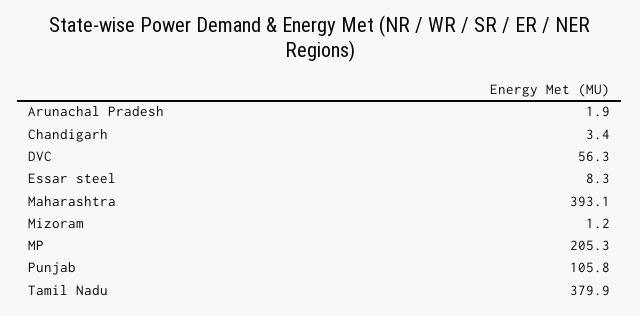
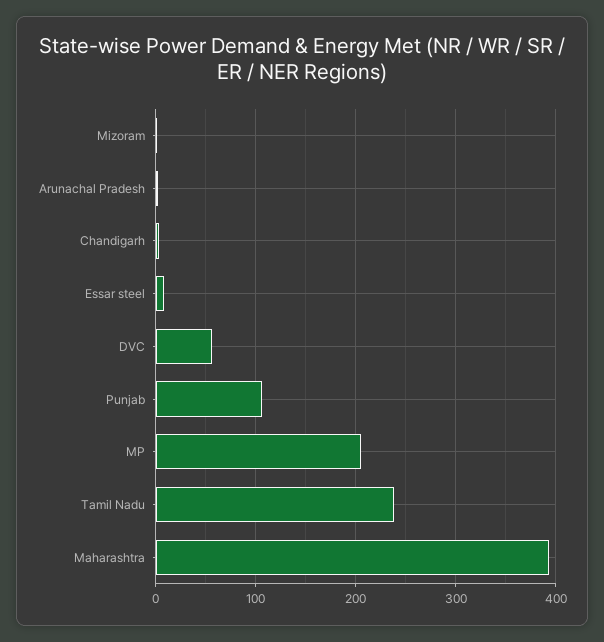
  {
    "Arunachal Pradesh": 1.9,
    "Chandigarh": 3.4,
    "DVC": 56.3,
    "Essar steel": 8.3,
    "Maharashtra": 393.1,
    "Mizoram": 1.2,
    "MP": 205.3,
    "Punjab": 105.8,
-   "Tamil Nadu": 379.9
+   "Tamil Nadu": 240
  }

